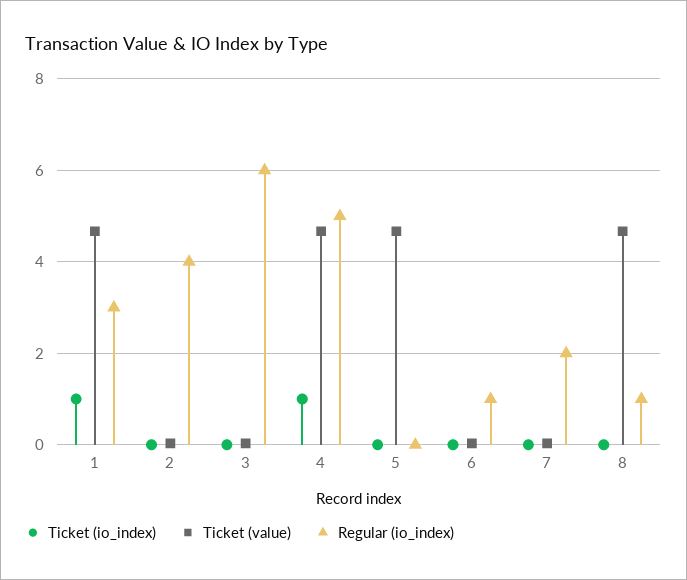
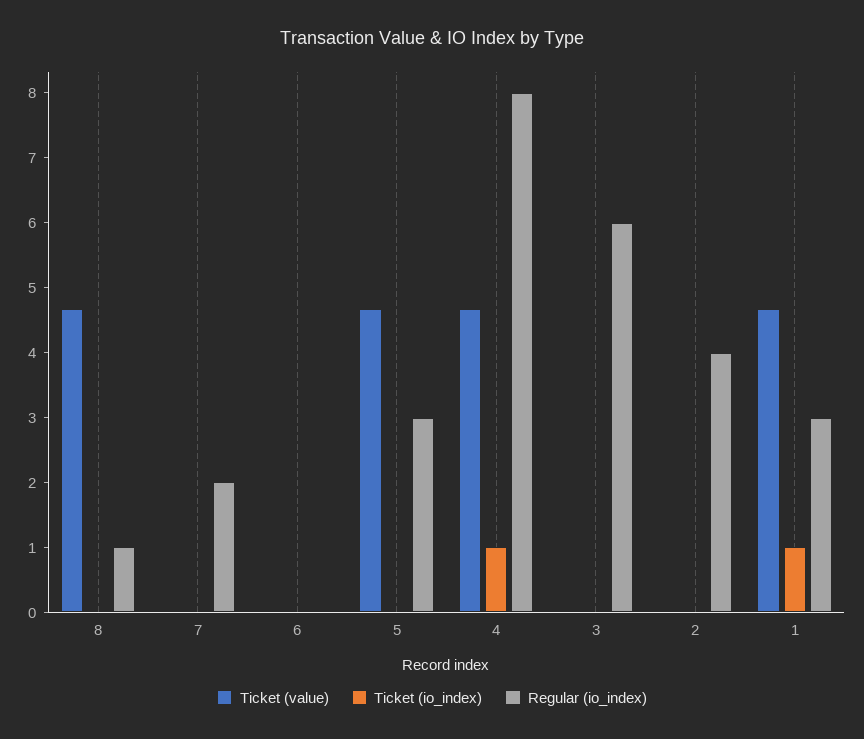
  {
    "Ticket (io_index)": {
      "1": 1,
      "2": 0,
      "3": 0,
      "4": 1,
      "5": 0,
      "6": 0,
      "7": 0,
      "8": 0
    },
    "Ticket (value)": {
      "1": 4.6,
      "2": 0,
      "3": 0,
      "4": 4.6,
      "5": 4.6,
      "6": 0,
      "7": 0,
      "8": 4.6
    },
    "Regular (io_index)": {
      "1": 3,
      "2": 4,
      "3": 6,
-     "4": 5,
+     "4": 8,
-     "5": 0,
+     "5": 3,
-     "6": 1,
+     "6": 0,
      "7": 2,
      "8": 1
    }
  }

